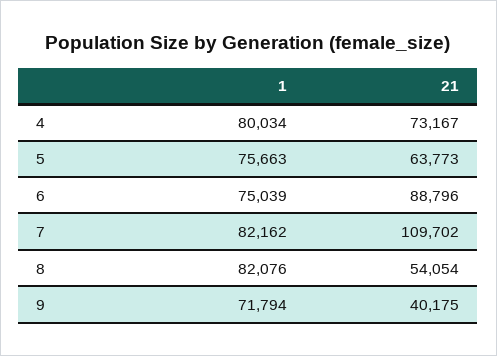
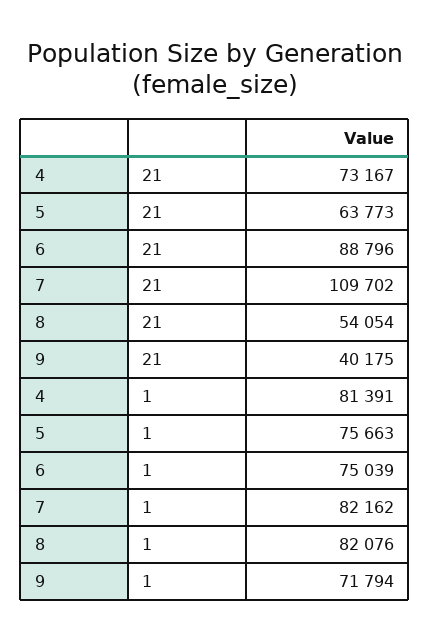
  {
    "1": {
-     "4": 80034,
+     "4": 81391,
      "5": 75663,
      "6": 75039,
      "7": 82162,
      "8": 82076,
      "9": 71794
    },
    "21": {
      "4": 73167,
      "5": 63773,
      "6": 88796,
      "7": 109702,
      "8": 54054,
      "9": 40175
    }
  }

